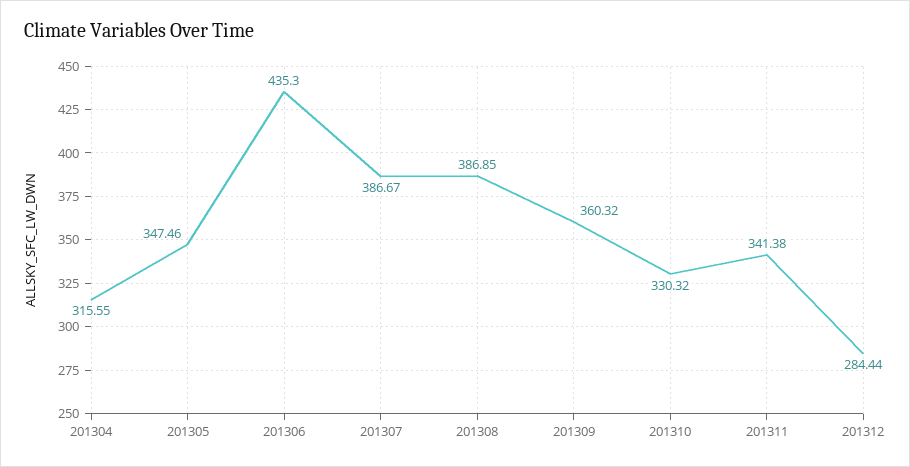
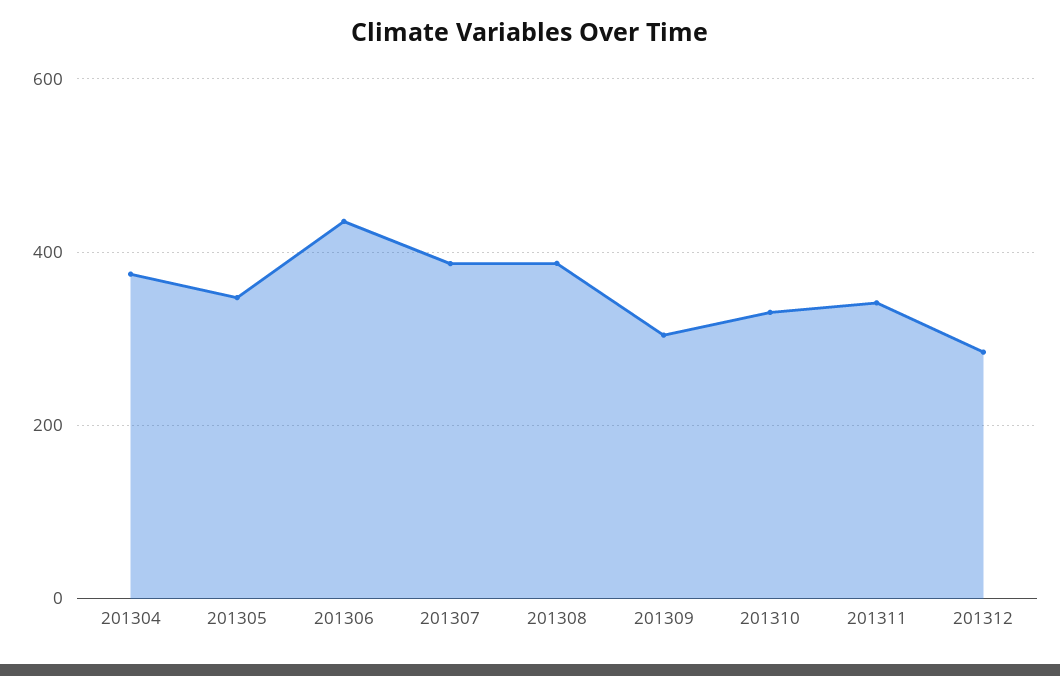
  {
-   "201304": 315.55,
+   "201304": 380,
    "201305": 347.46,
    "201306": 435.3,
    "201307": 386.67,
    "201308": 386.85,
-   "201309": 360.32,
+   "201309": 300,
    "201310": 330.32,
    "201311": 341.38,
    "201312": 284.44
  }

